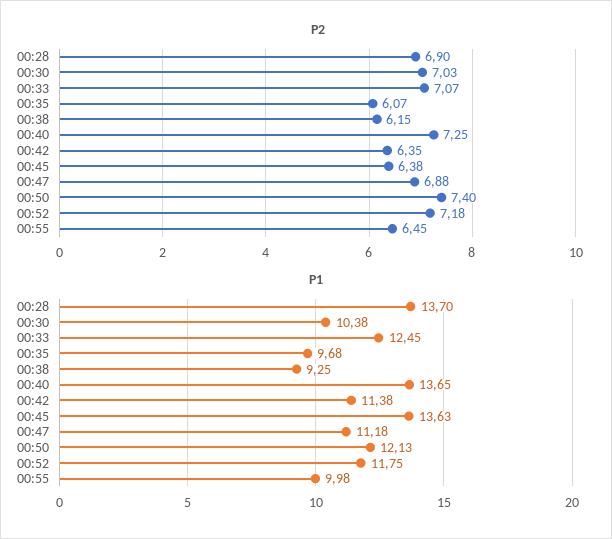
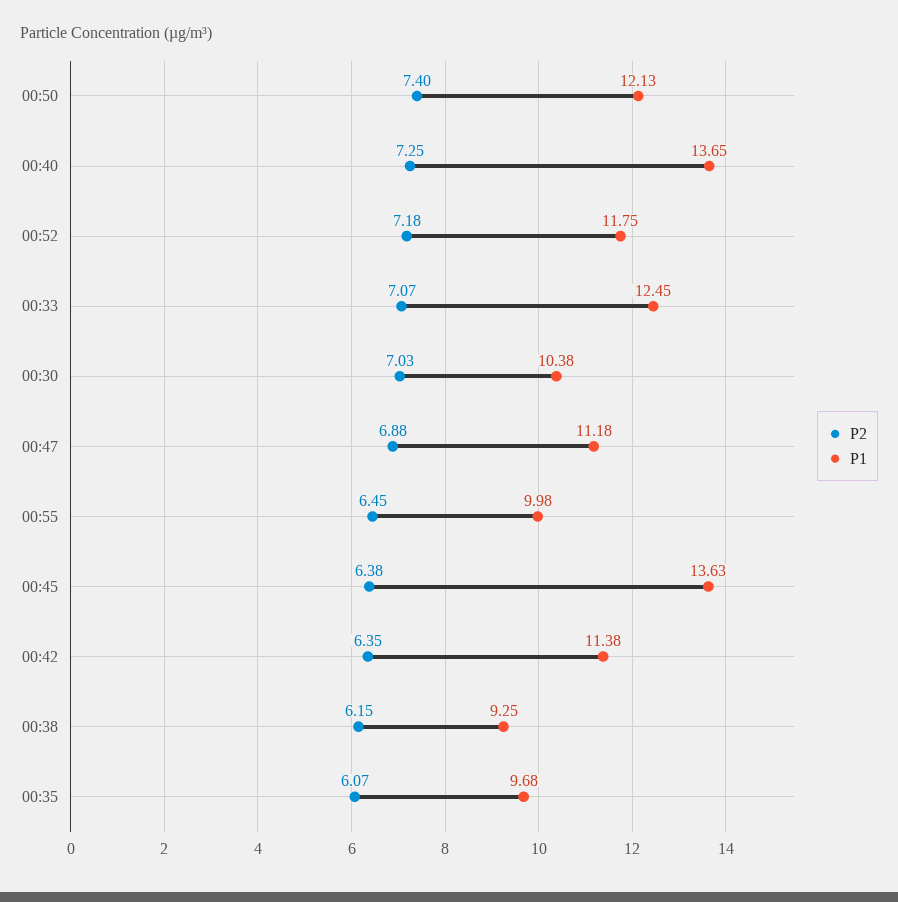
  {
    "P2": {
-     "00:28": 6.9,
      "00:30": 7.03,
      "00:33": 7.07,
      "00:35": 6.07,
      "00:38": 6.15,
      "00:40": 7.25,
      "00:42": 6.35,
      "00:45": 6.38,
      "00:47": 6.88,
      "00:50": 7.4,
      "00:52": 7.18,
      "00:55": 6.45
    },
    "P1": {
-     "00:28": 13.7,
      "00:30": 10.38,
      "00:33": 12.45,
      "00:35": 9.68,
      "00:38": 9.25,
      "00:40": 13.65,
      "00:42": 11.38,
      "00:45": 13.63,
      "00:47": 11.18,
      "00:50": 12.13,
      "00:52": 11.75,
      "00:55": 9.98
    }
  }

